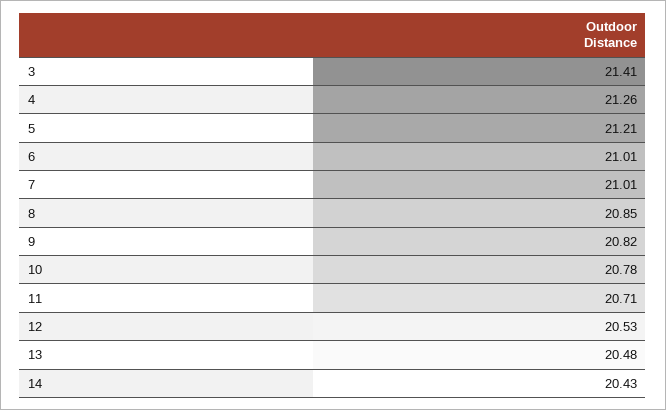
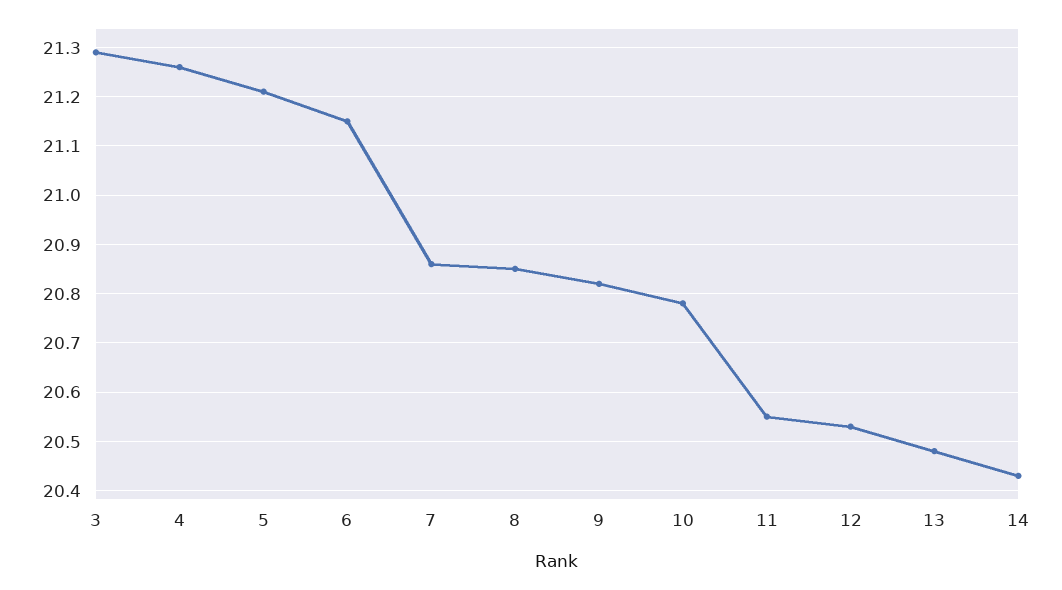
  {
-   "3": 21.41,
+   "3": 21.3,
    "4": 21.26,
    "5": 21.21,
-   "6": 21.01,
+   "6": 21.15,
-   "7": 21.01,
+   "7": 20.85,
    "8": 20.85,
    "9": 20.82,
    "10": 20.78,
-   "11": 20.71,
+   "11": 20.55,
    "12": 20.53,
    "13": 20.48,
    "14": 20.43
  }

